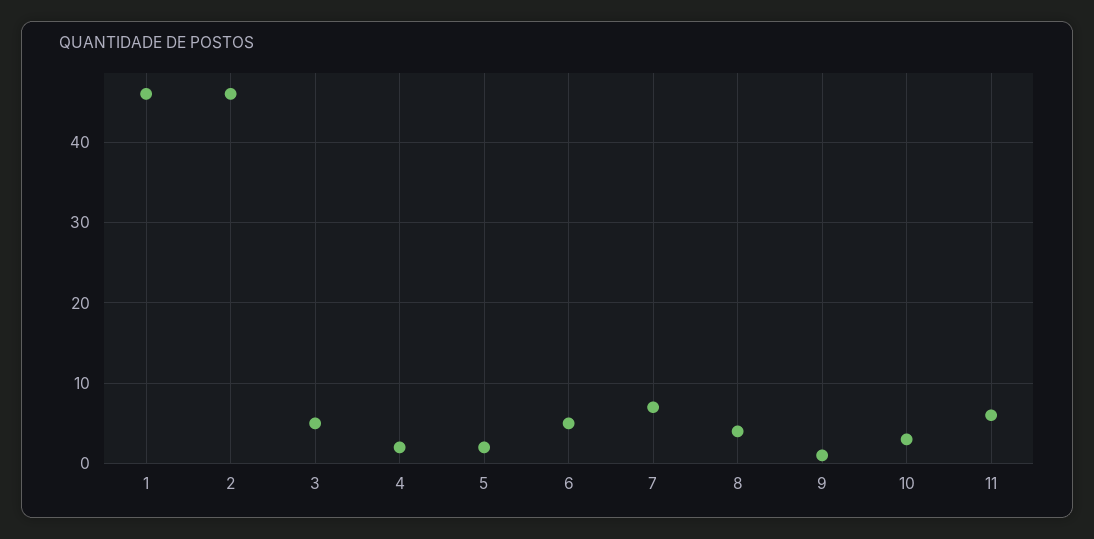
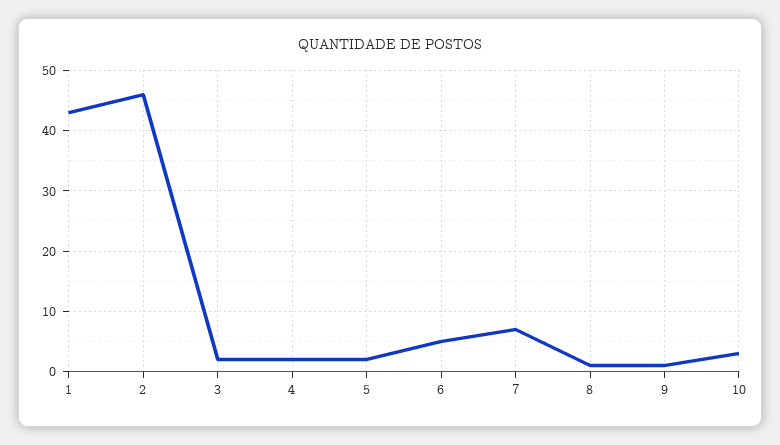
  {
-   "1": 46,
+   "1": 43,
    "2": 46,
-   "3": 5,
+   "3": 2,
    "4": 2,
    "5": 2,
    "6": 5,
    "7": 7,
-   "8": 4,
+   "8": 1,
    "9": 1,
-   "10": 3,
+   "10": 3
-   "11": 6
  }

